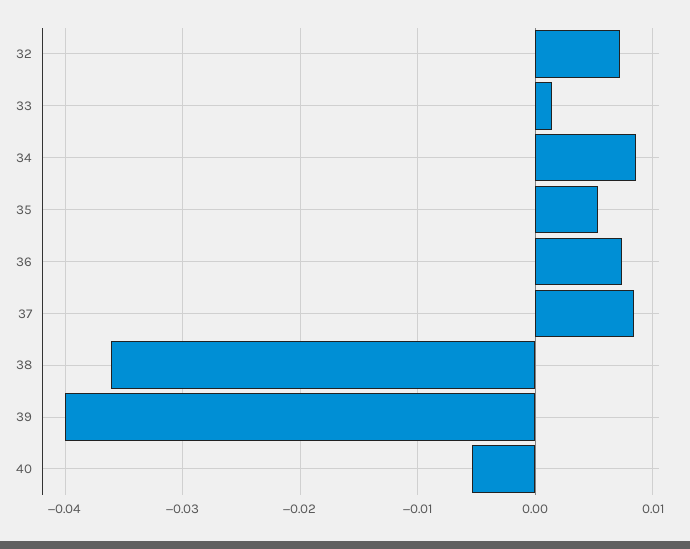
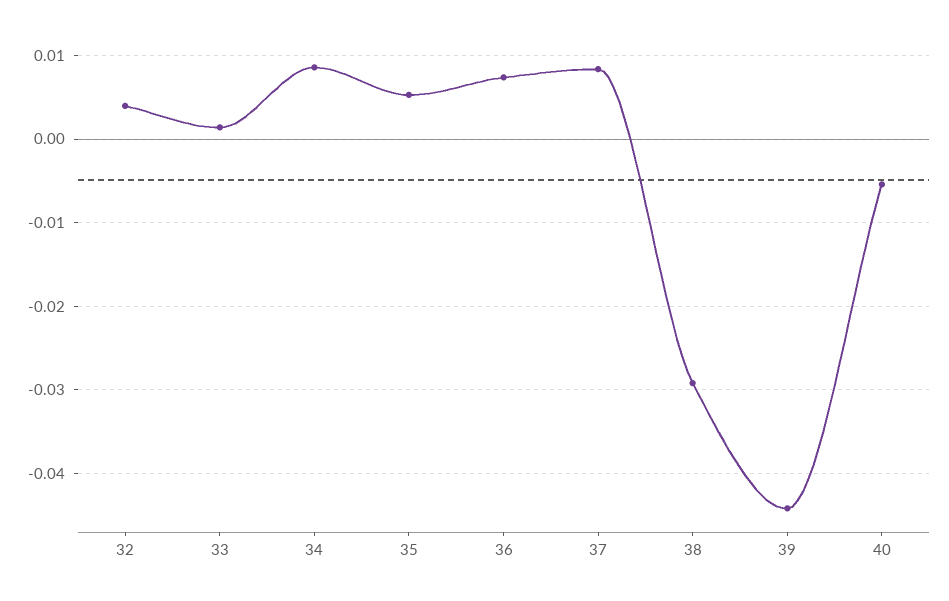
  {
-   "32": 0.007,
+   "32": 0.004,
    "33": 0.001,
    "34": 0.009,
    "35": 0.005,
    "36": 0.007,
    "37": 0.008,
-   "38": -0.036,
+   "38": -0.029,
-   "39": -0.04,
+   "39": -0.044,
    "40": -0.005
  }

